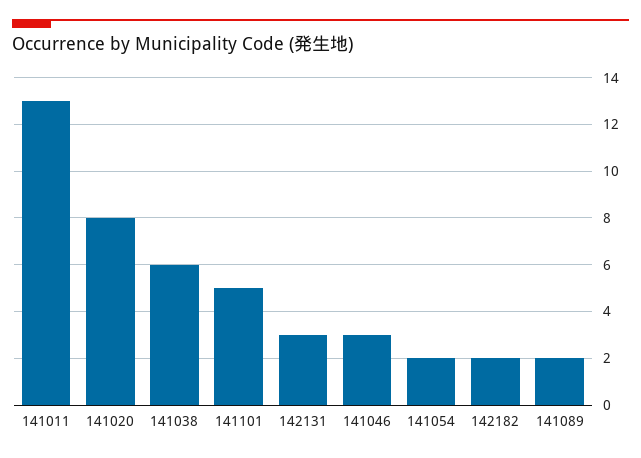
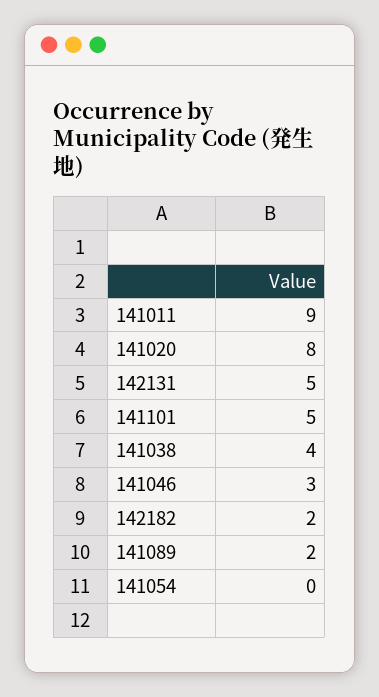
  {
-   "141011": 13,
+   "141011": 9,
    "141020": 8,
-   "141038": 6,
+   "141038": 4,
    "141101": 5,
-   "142131": 3,
+   "142131": 5,
    "141046": 3,
-   "141054": 2,
+   "141054": 0,
    "142182": 2,
    "141089": 2
  }

